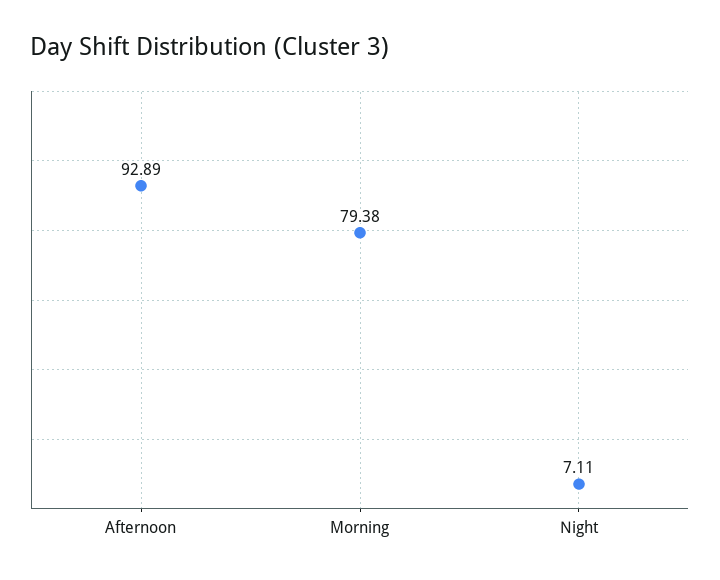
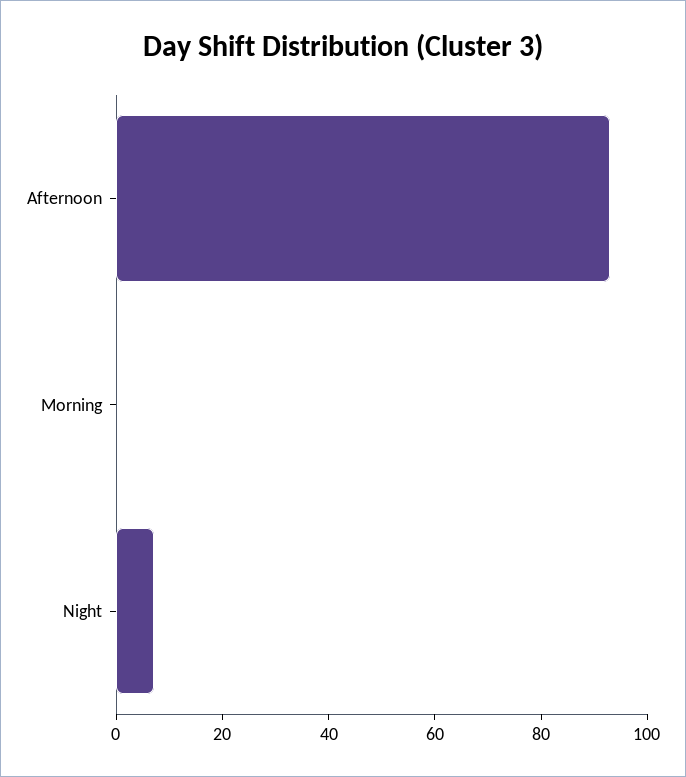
  {
    "Afternoon": 92.89,
-   "Morning": 79.38,
+   "Morning": 0,
    "Night": 7.11
  }

